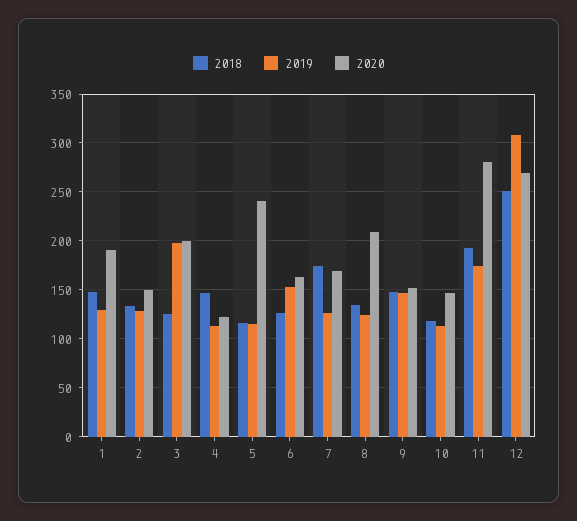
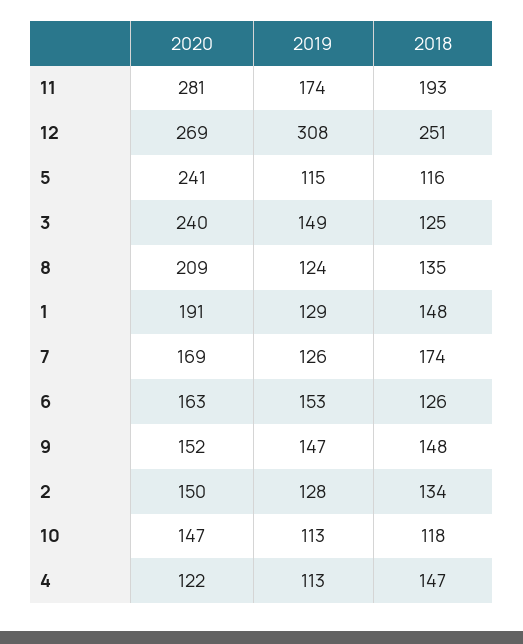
  {
    "2018": {
      "1": 148,
      "2": 134,
      "3": 125,
      "4": 147,
      "5": 116,
      "6": 126,
      "7": 174,
      "8": 135,
      "9": 148,
      "10": 118,
      "11": 193,
      "12": 251
    },
    "2019": {
      "1": 129,
      "2": 128,
-     "3": 200,
+     "3": 149,
      "4": 113,
      "5": 115,
      "6": 153,
      "7": 126,
      "8": 124,
      "9": 147,
      "10": 113,
      "11": 174,
      "12": 308
    },
    "2020": {
      "1": 191,
      "2": 150,
-     "3": 200,
+     "3": 240,
      "4": 122,
      "5": 241,
      "6": 163,
      "7": 169,
      "8": 209,
      "9": 152,
      "10": 147,
      "11": 281,
      "12": 269
    }
  }

